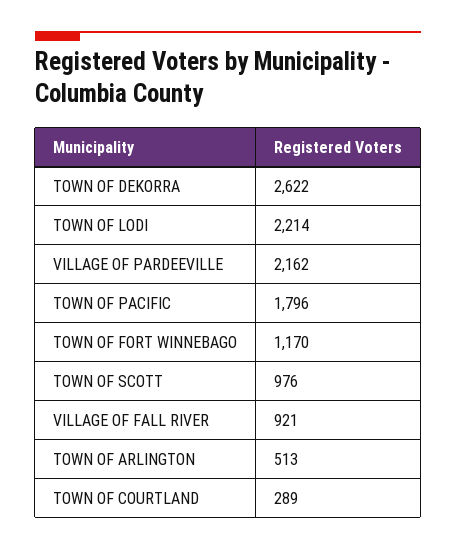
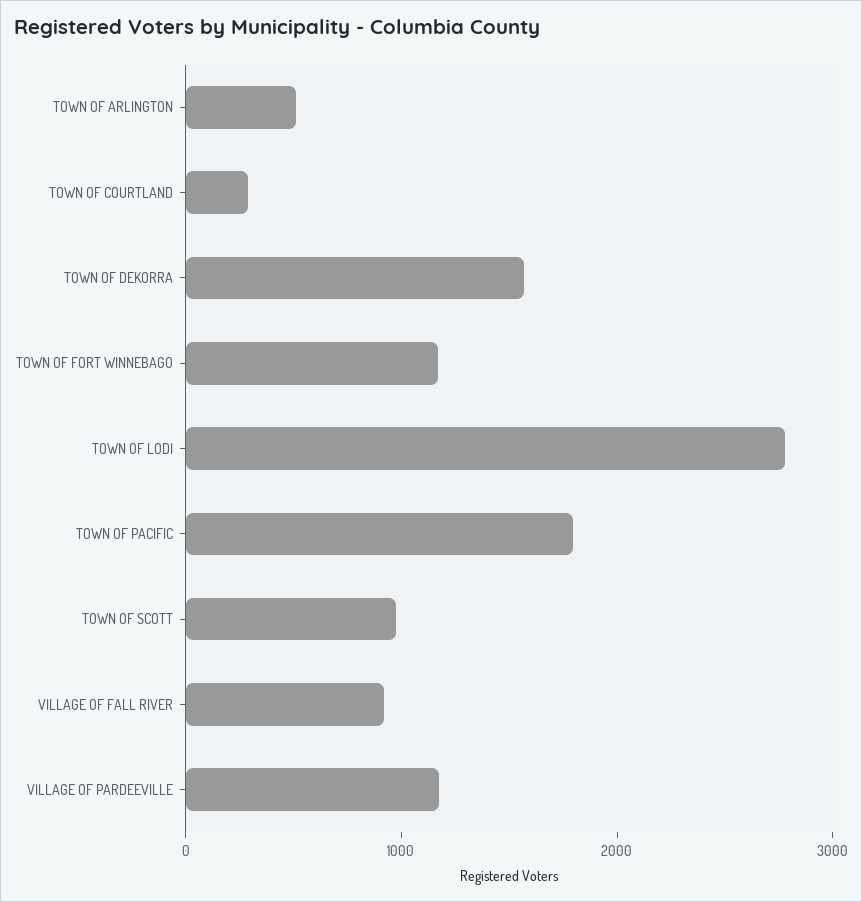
  {
-   "TOWN OF DEKORRA": 2622,
+   "TOWN OF DEKORRA": 1600,
-   "TOWN OF LODI": 2214,
+   "TOWN OF LODI": 2800,
-   "VILLAGE OF PARDEEVILLE": 2162,
+   "VILLAGE OF PARDEEVILLE": 1200,
    "TOWN OF PACIFIC": 1796,
    "TOWN OF FORT WINNEBAGO": 1170,
    "TOWN OF SCOTT": 976,
    "VILLAGE OF FALL RIVER": 921,
    "TOWN OF ARLINGTON": 513,
    "TOWN OF COURTLAND": 289
  }

